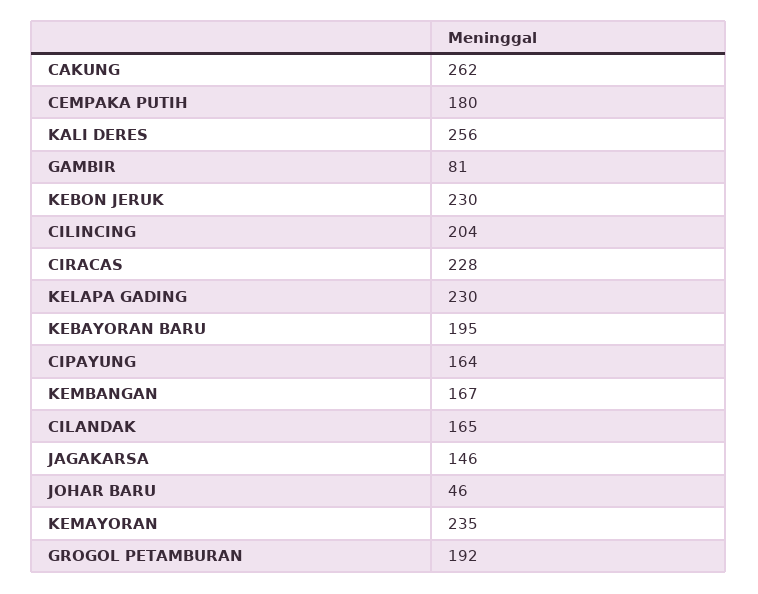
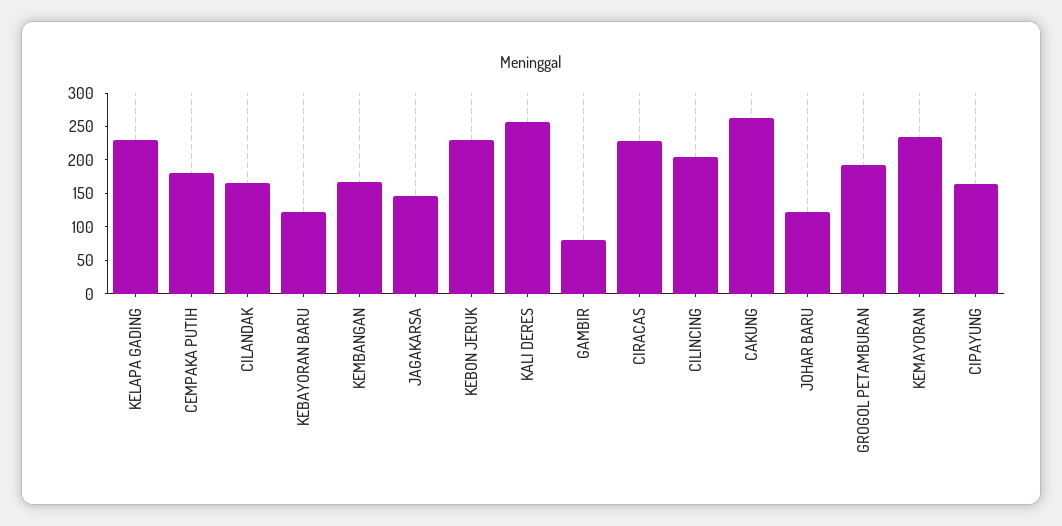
  {
    "CAKUNG": 262,
    "CEMPAKA PUTIH": 180,
    "KALI DERES": 256,
    "GAMBIR": 81,
    "KEBON JERUK": 230,
    "CILINCING": 204,
    "CIRACAS": 228,
    "KELAPA GADING": 230,
-   "KEBAYORAN BARU": 195,
+   "KEBAYORAN BARU": 125,
    "CIPAYUNG": 164,
    "KEMBANGAN": 167,
    "CILANDAK": 165,
    "JAGAKARSA": 146,
-   "JOHAR BARU": 46,
+   "JOHAR BARU": 125,
    "KEMAYORAN": 235,
    "GROGOL PETAMBURAN": 192
  }

